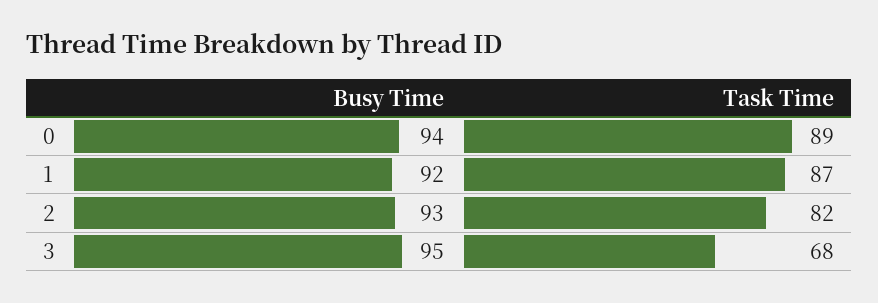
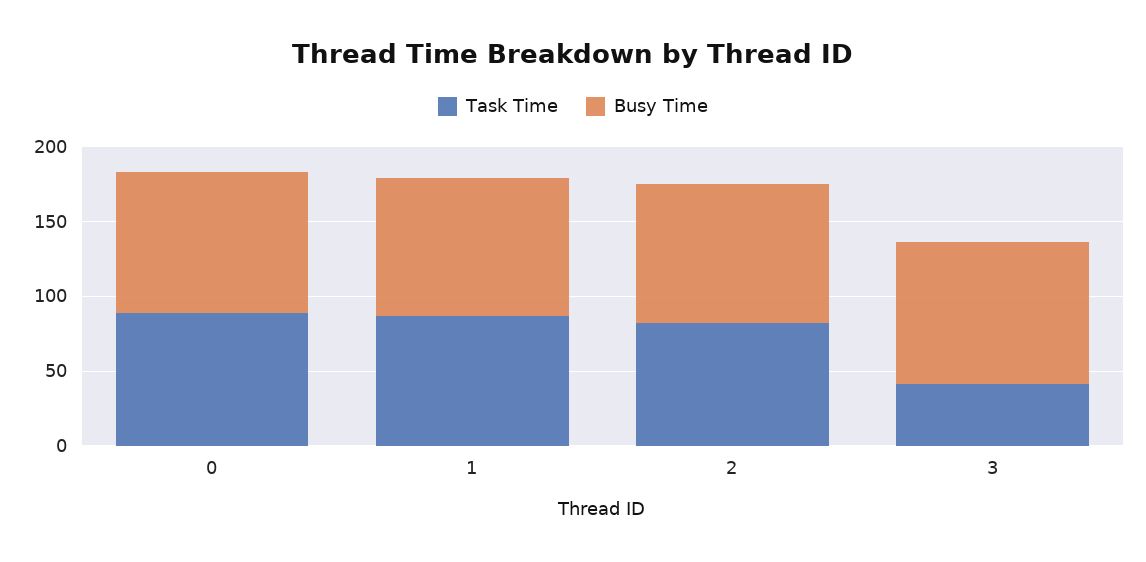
  {
    "Busy Time": {
      "0": 94,
      "1": 92,
      "2": 93,
      "3": 95
    },
    "Task Time": {
      "0": 89,
      "1": 87,
      "2": 82,
-     "3": 68
+     "3": 40
    }
  }

